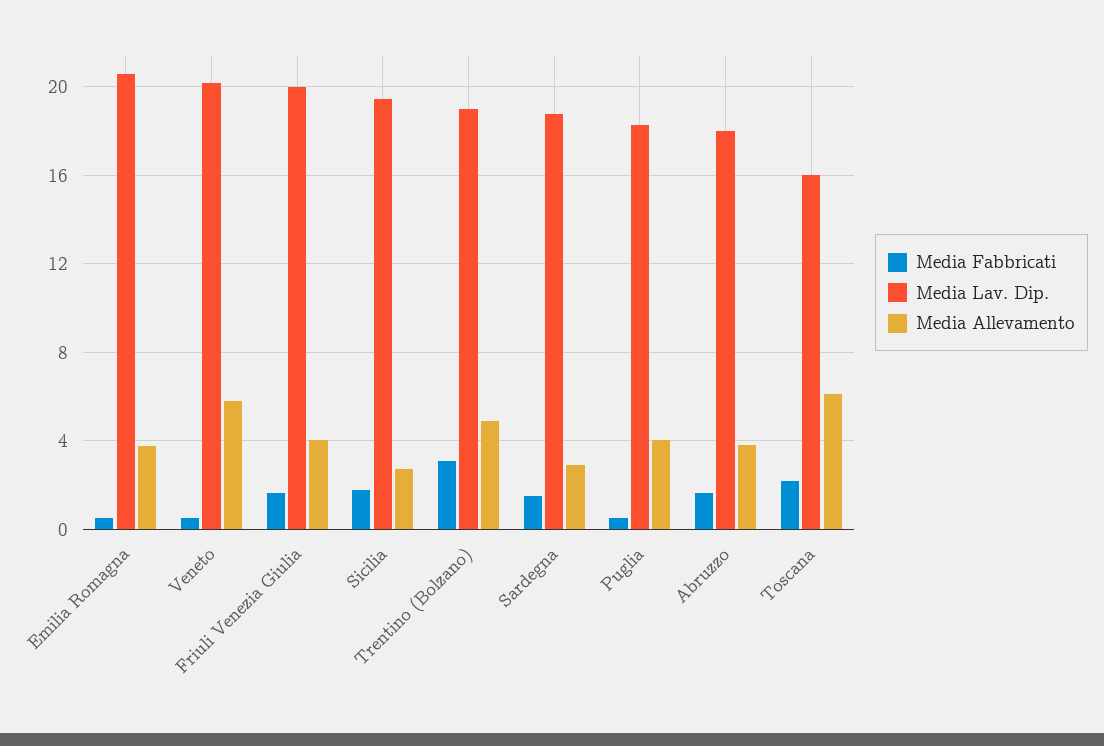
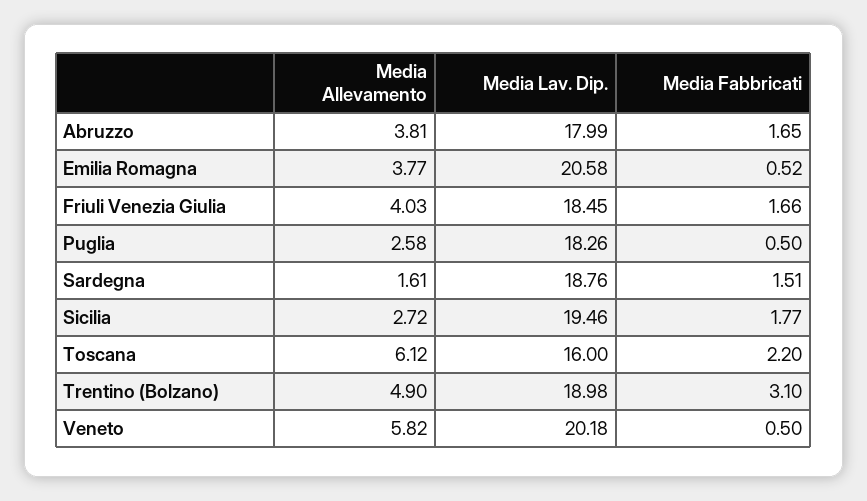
  {
    "Media Fabbricati": {
      "Emilia Romagna": 0.52,
      "Veneto": 0.5,
      "Friuli Venezia Giulia": 1.66,
      "Sicilia": 1.77,
      "Trentino (Bolzano)": 3.1,
      "Sardegna": 1.51,
      "Puglia": 0.5,
      "Abruzzo": 1.65,
      "Toscana": 2.2
    },
    "Media Lav. Dip.": {
      "Emilia Romagna": 20.58,
      "Veneto": 20.18,
-     "Friuli Venezia Giulia": 20,
+     "Friuli Venezia Giulia": 18.45,
      "Sicilia": 19.46,
      "Trentino (Bolzano)": 18.98,
      "Sardegna": 18.76,
      "Puglia": 18.26,
      "Abruzzo": 17.99,
      "Toscana": 16
    },
    "Media Allevamento": {
      "Emilia Romagna": 3.77,
      "Veneto": 5.82,
      "Friuli Venezia Giulia": 4.03,
      "Sicilia": 2.72,
      "Trentino (Bolzano)": 4.9,
-     "Sardegna": 3,
+     "Sardegna": 1.61,
-     "Puglia": 4,
+     "Puglia": 2.58,
      "Abruzzo": 3.81,
      "Toscana": 6.12
    }
  }

